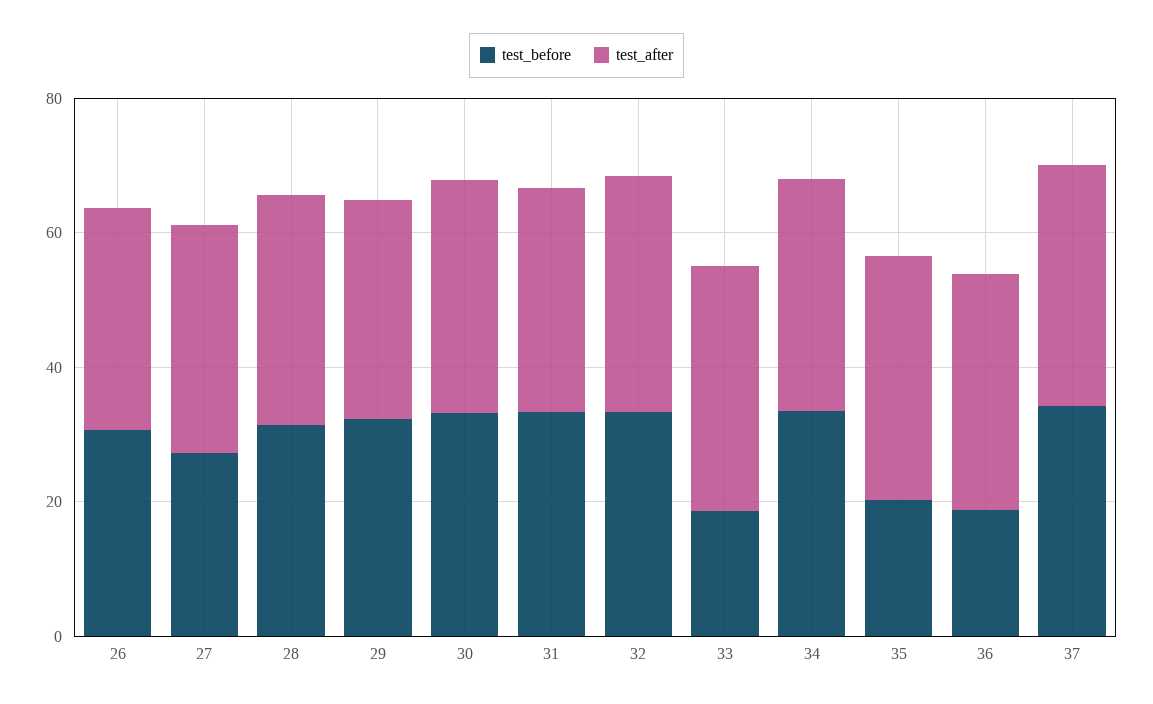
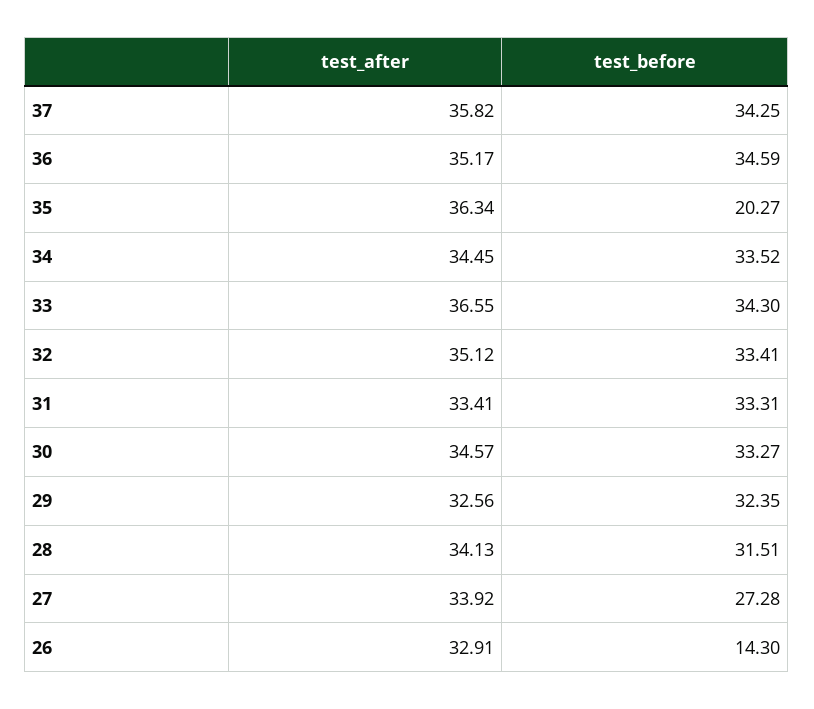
  {
    "test_before": {
-     "26": 30,
+     "26": 14.3,
      "27": 27.28,
      "28": 31.51,
      "29": 32.35,
      "30": 33.27,
      "31": 33.31,
      "32": 33.41,
-     "33": 20,
+     "33": 34.3,
      "34": 33.52,
      "35": 20.27,
-     "36": 20,
+     "36": 34.59,
      "37": 34.25
    },
    "test_after": {
      "26": 32.91,
      "27": 33.92,
      "28": 34.13,
      "29": 32.56,
      "30": 34.57,
      "31": 33.41,
      "32": 35.12,
      "33": 36.55,
      "34": 34.45,
      "35": 36.34,
      "36": 35.17,
      "37": 35.82
    }
  }

